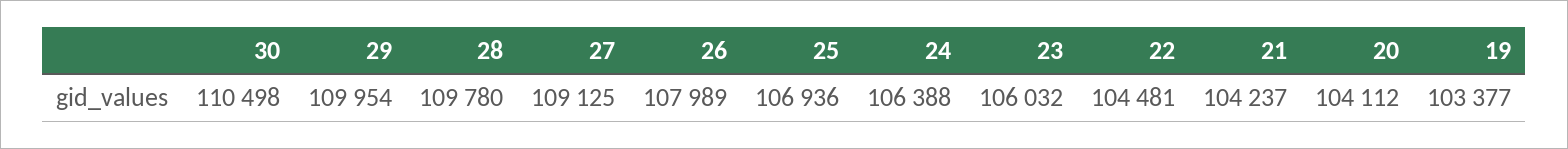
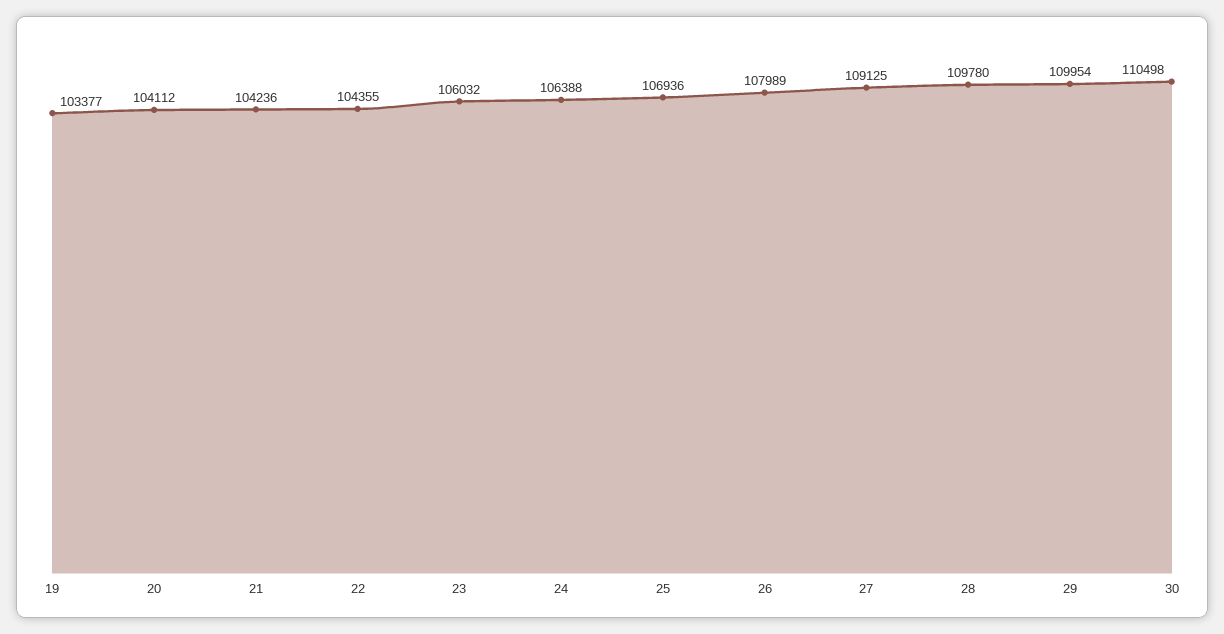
  {
    "30": 110498,
    "29": 109954,
    "28": 109780,
    "27": 109125,
    "26": 107989,
    "25": 106936,
    "24": 106388,
    "23": 106032,
-   "22": 104481,
+   "22": 104355,
-   "21": 104237,
+   "21": 104236,
    "20": 104112,
    "19": 103377
  }

